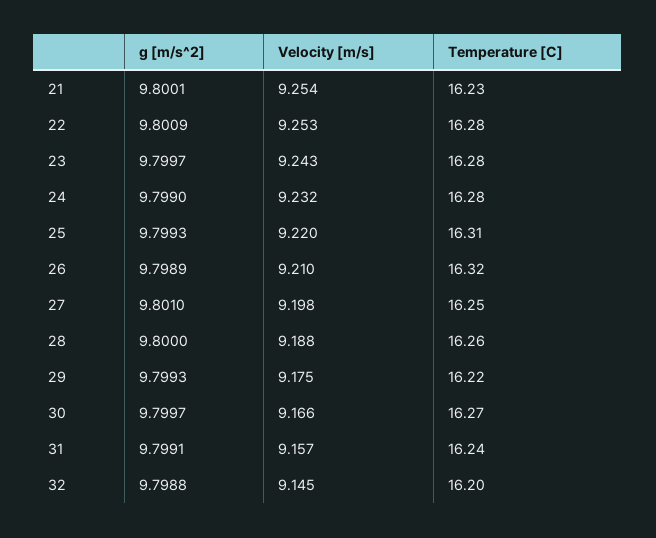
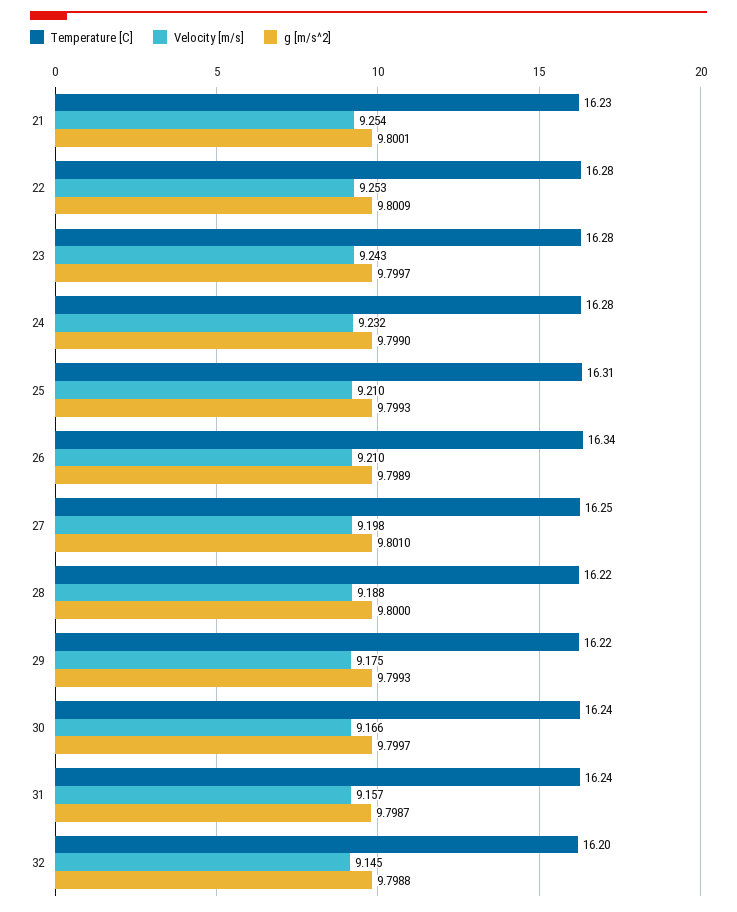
  {
    "g [m/s^2]": {
      "21": 9.8001,
      "22": 9.8009,
      "23": 9.7997,
      "24": 9.799,
      "25": 9.7993,
      "26": 9.7989,
      "27": 9.801,
      "28": 9.8,
      "29": 9.7993,
      "30": 9.7997,
-     "31": 9.7991,
+     "31": 9.7987,
      "32": 9.7988
    },
    "Velocity [m/s]": {
      "21": 9.254,
      "22": 9.253,
      "23": 9.243,
      "24": 9.232,
-     "25": 9.22,
+     "25": 9.21,
      "26": 9.21,
      "27": 9.198,
      "28": 9.188,
      "29": 9.175,
      "30": 9.166,
      "31": 9.157,
      "32": 9.145
    },
    "Temperature [C]": {
      "21": 16.23,
      "22": 16.28,
      "23": 16.28,
      "24": 16.28,
      "25": 16.31,
-     "26": 16.32,
+     "26": 16.34,
      "27": 16.25,
-     "28": 16.26,
+     "28": 16.22,
      "29": 16.22,
-     "30": 16.27,
+     "30": 16.24,
      "31": 16.24,
      "32": 16.2
    }
  }

